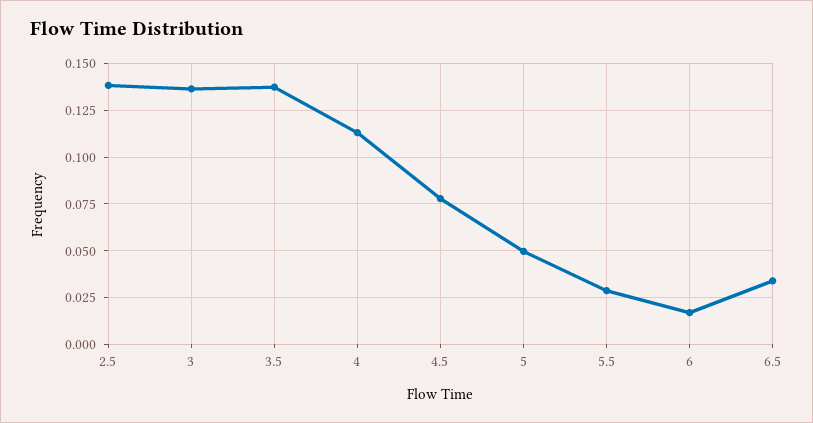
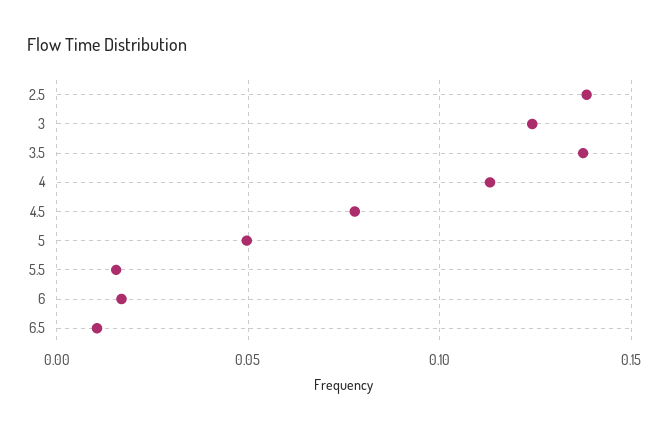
  {
    "2.5": 0.14,
-   "3": 0.135,
+   "3": 0.125,
    "3.5": 0.135,
    "4": 0.115,
    "4.5": 0.08,
    "5": 0.05,
-   "5.5": 0.03,
+   "5.5": 0.015,
    "6": 0.015,
-   "6.5": 0.035
+   "6.5": 0.01
  }

